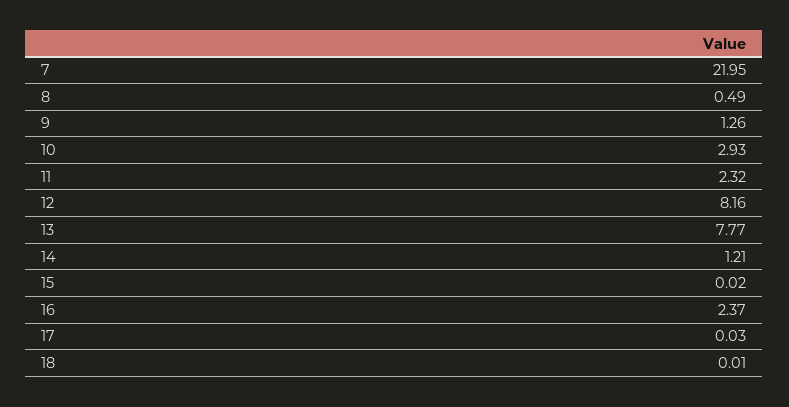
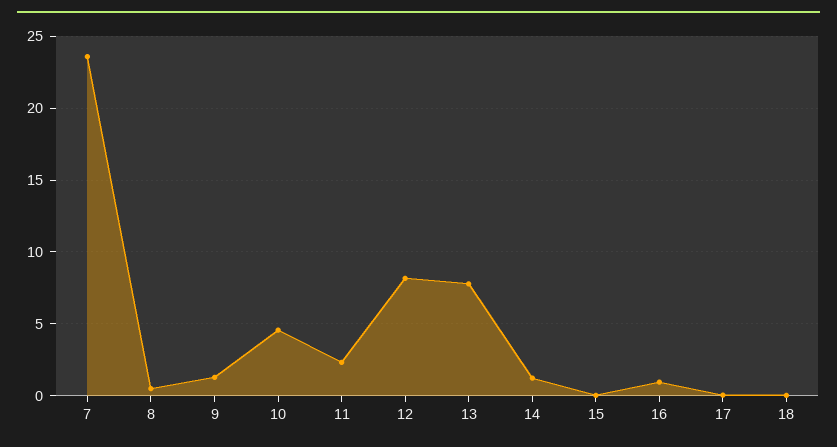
  {
-   "7": 21.95,
+   "7": 23.5,
    "8": 0.49,
    "9": 1.26,
-   "10": 2.93,
+   "10": 4.5,
    "11": 2.32,
    "12": 8.16,
    "13": 7.77,
    "14": 1.21,
    "15": 0.02,
-   "16": 2.37,
+   "16": 1,
    "17": 0.03,
    "18": 0.01
  }

